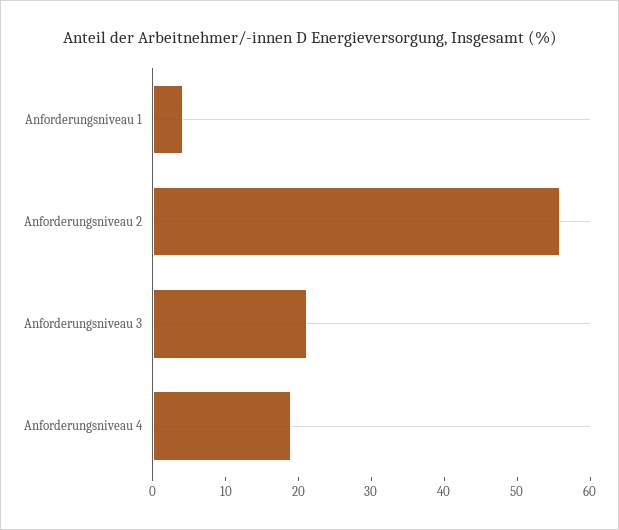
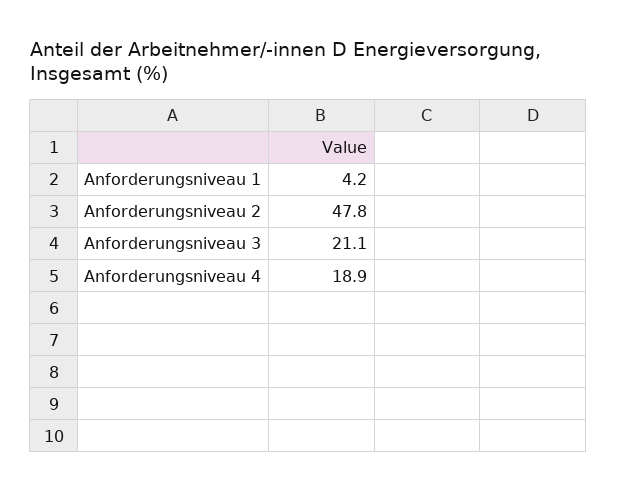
  {
    "Anforderungsniveau 1": 4.2,
-   "Anforderungsniveau 2": 56,
+   "Anforderungsniveau 2": 47.8,
    "Anforderungsniveau 3": 21.1,
    "Anforderungsniveau 4": 18.9
  }

